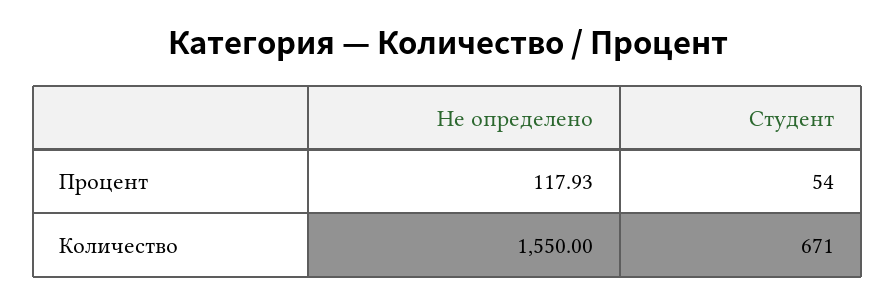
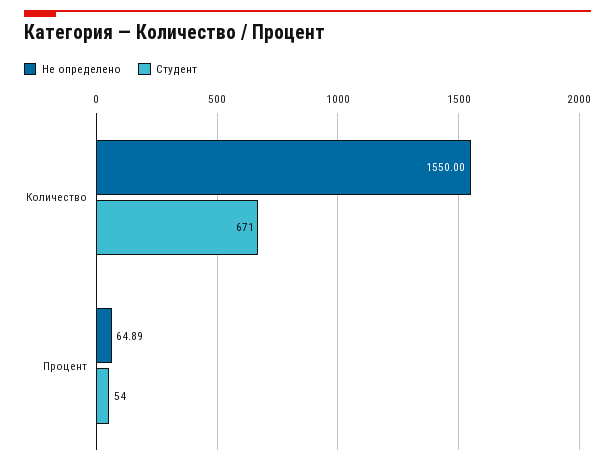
  {
    "Не определено": {
-     "Процент": 117.93,
+     "Процент": 64.89,
      "Количество": 1550
    },
    "Студент": {
      "Процент": 54,
      "Количество": 671
    }
  }

